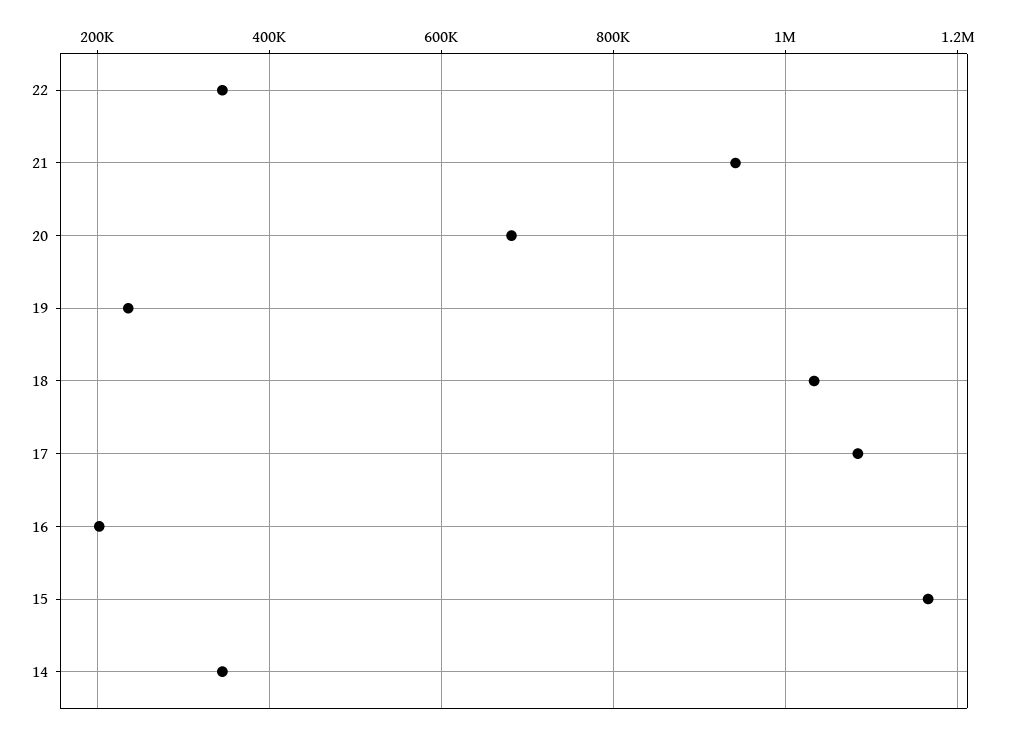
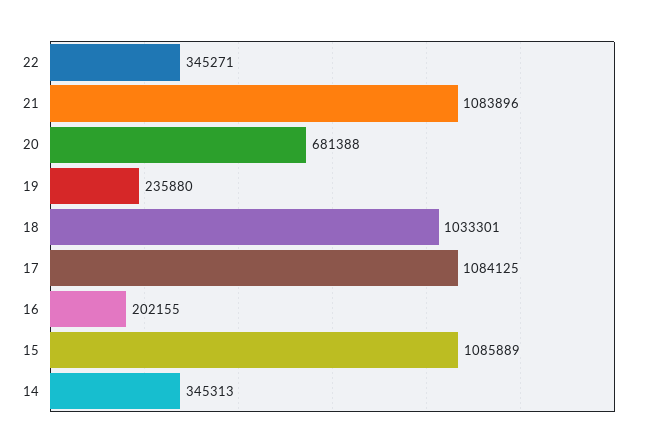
  {
    "22": 345271,
-   "21": 940000,
+   "21": 1083896,
    "20": 681388,
    "19": 235880,
    "18": 1033301,
    "17": 1084125,
    "16": 202155,
-   "15": 1160000,
+   "15": 1085889,
    "14": 345313
  }

